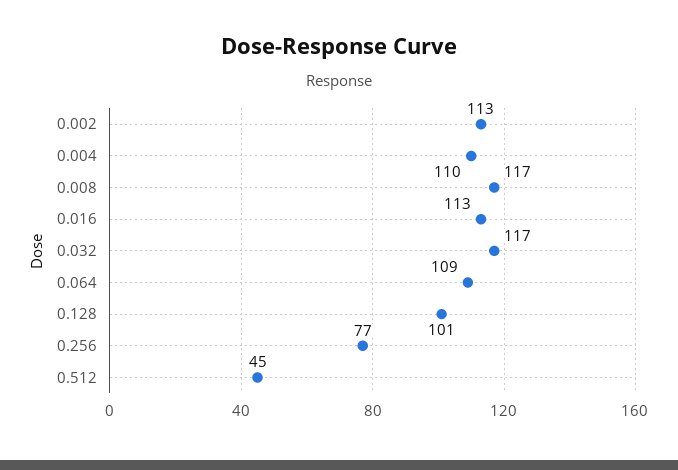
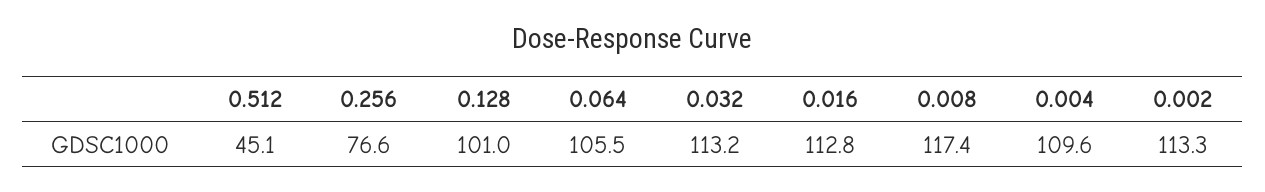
  {
    "0.002": 113.3,
    "0.004": 109.6,
    "0.008": 117.4,
    "0.016": 112.8,
-   "0.032": 117,
+   "0.032": 113.2,
-   "0.064": 109,
+   "0.064": 105.5,
    "0.128": 101,
    "0.256": 76.6,
    "0.512": 45.1
  }

